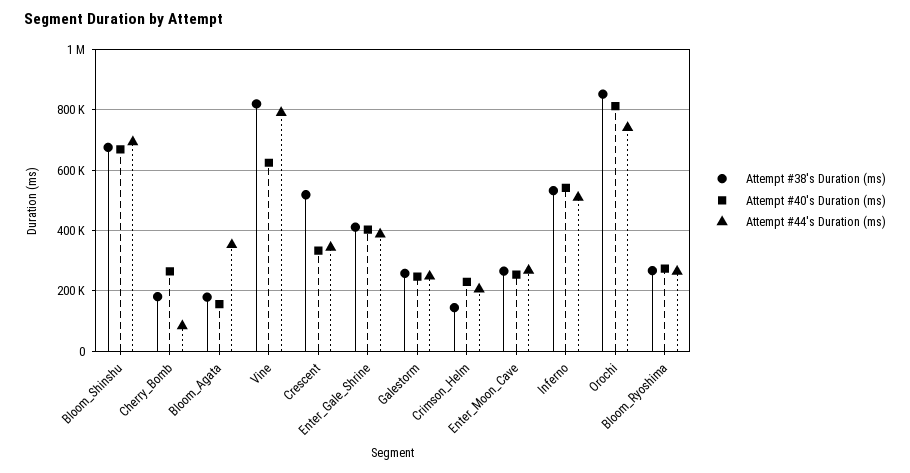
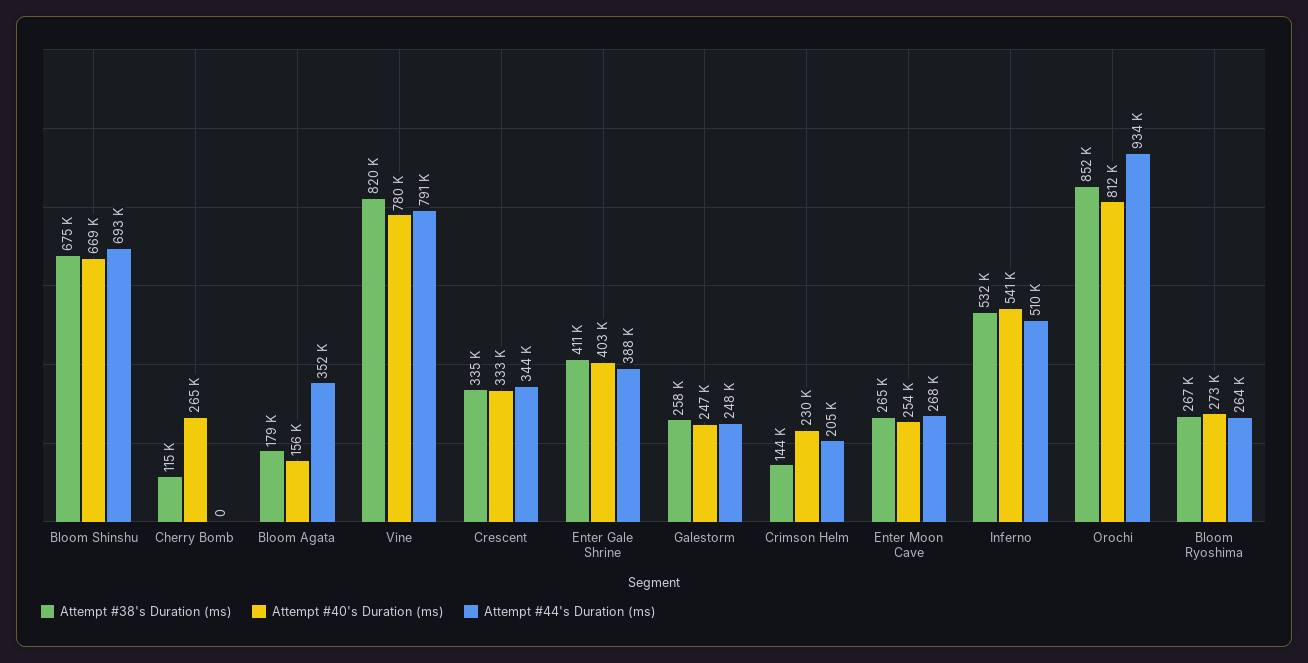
  {
    "Attempt #38's Duration (ms)": {
      "Bloom_Shinshu": 675000,
-     "Cherry_Bomb": 180000,
+     "Cherry_Bomb": 115000,
      "Bloom_Agata": 179000,
      "Vine": 820000,
-     "Crescent": 520000,
+     "Crescent": 335000,
      "Enter_Gale_Shrine": 411000,
      "Galestorm": 258000,
      "Crimson_Helm": 144000,
      "Enter_Moon_Cave": 265000,
      "Inferno": 532000,
      "Orochi": 852000,
      "Bloom_Ryoshima": 267000
    },
    "Attempt #40's Duration (ms)": {
      "Bloom_Shinshu": 669000,
      "Cherry_Bomb": 265000,
      "Bloom_Agata": 156000,
-     "Vine": 620000,
+     "Vine": 780000,
      "Crescent": 333000,
      "Enter_Gale_Shrine": 403000,
      "Galestorm": 247000,
      "Crimson_Helm": 230000,
      "Enter_Moon_Cave": 254000,
      "Inferno": 541000,
      "Orochi": 812000,
      "Bloom_Ryoshima": 273000
    },
    "Attempt #44's Duration (ms)": {
      "Bloom_Shinshu": 693000,
-     "Cherry_Bomb": 80000,
+     "Cherry_Bomb": 0,
      "Bloom_Agata": 352000,
      "Vine": 791000,
      "Crescent": 344000,
      "Enter_Gale_Shrine": 388000,
      "Galestorm": 248000,
      "Crimson_Helm": 205000,
      "Enter_Moon_Cave": 268000,
      "Inferno": 510000,
-     "Orochi": 740000,
+     "Orochi": 934000,
      "Bloom_Ryoshima": 264000
    }
  }

